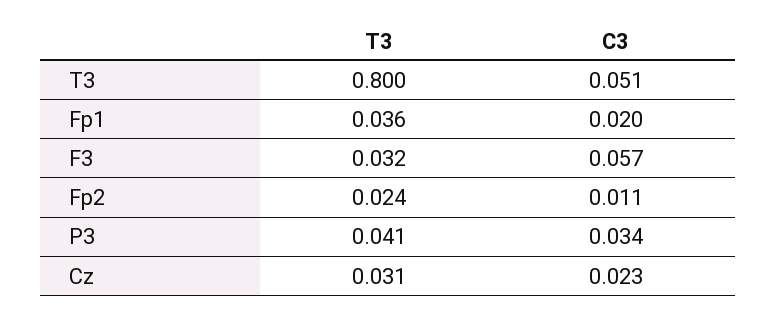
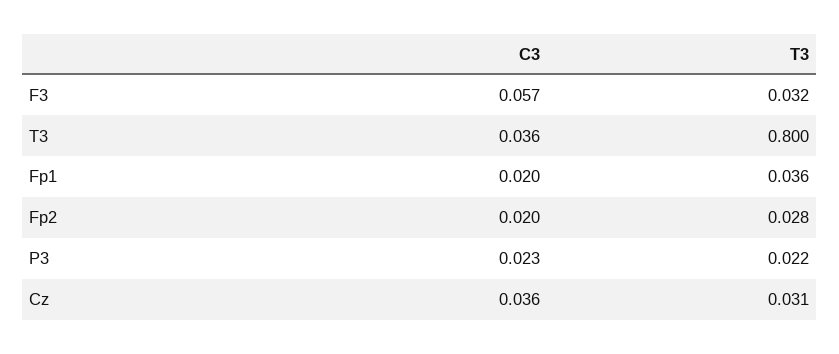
  {
    "T3": {
      "T3": 0.8,
      "Fp1": 0.036,
      "F3": 0.032,
-     "Fp2": 0.024,
+     "Fp2": 0.028,
-     "P3": 0.041,
+     "P3": 0.022,
      "Cz": 0.031
    },
    "C3": {
-     "T3": 0.051,
+     "T3": 0.036,
      "Fp1": 0.02,
      "F3": 0.057,
-     "Fp2": 0.011,
+     "Fp2": 0.02,
-     "P3": 0.034,
+     "P3": 0.023,
-     "Cz": 0.023
+     "Cz": 0.036
    }
  }

